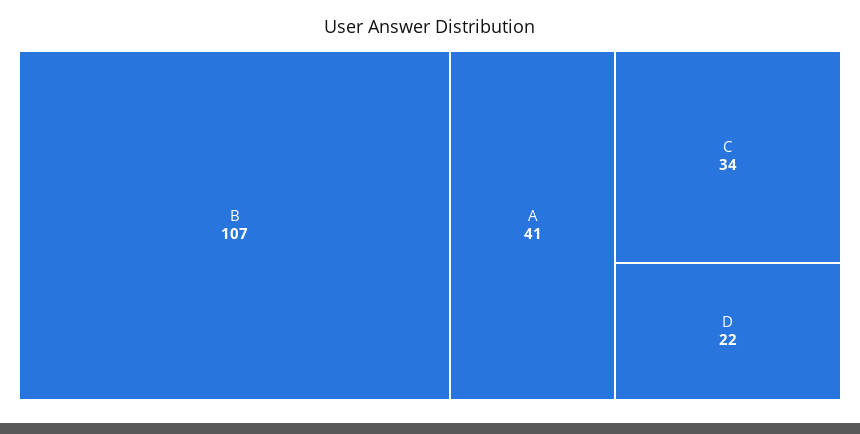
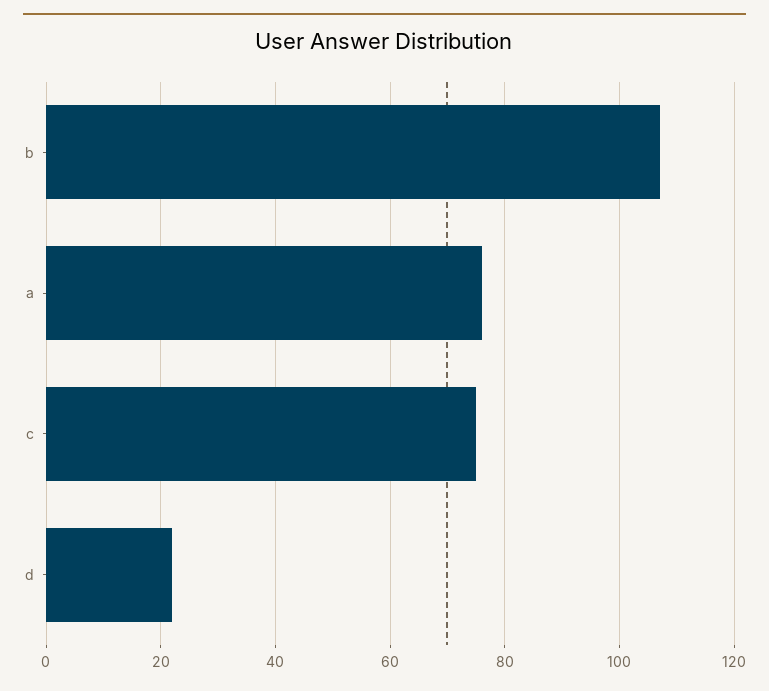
  {
    "B": 107,
-   "A": 41,
+   "A": 75,
-   "C": 34,
+   "C": 75,
    "D": 22
  }

